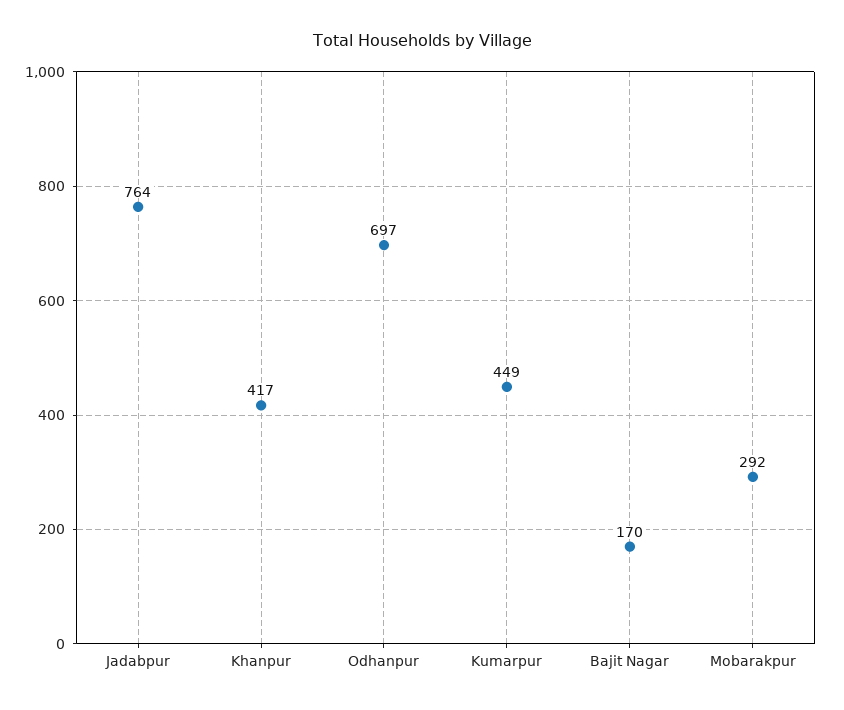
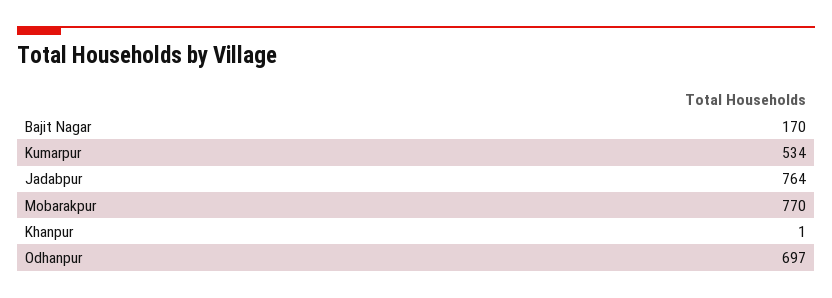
  {
    "Jadabpur": 764,
-   "Khanpur": 417,
+   "Khanpur": 1,
    "Odhanpur": 697,
-   "Kumarpur": 449,
+   "Kumarpur": 534,
    "Bajit Nagar": 170,
-   "Mobarakpur": 292
+   "Mobarakpur": 770
  }

